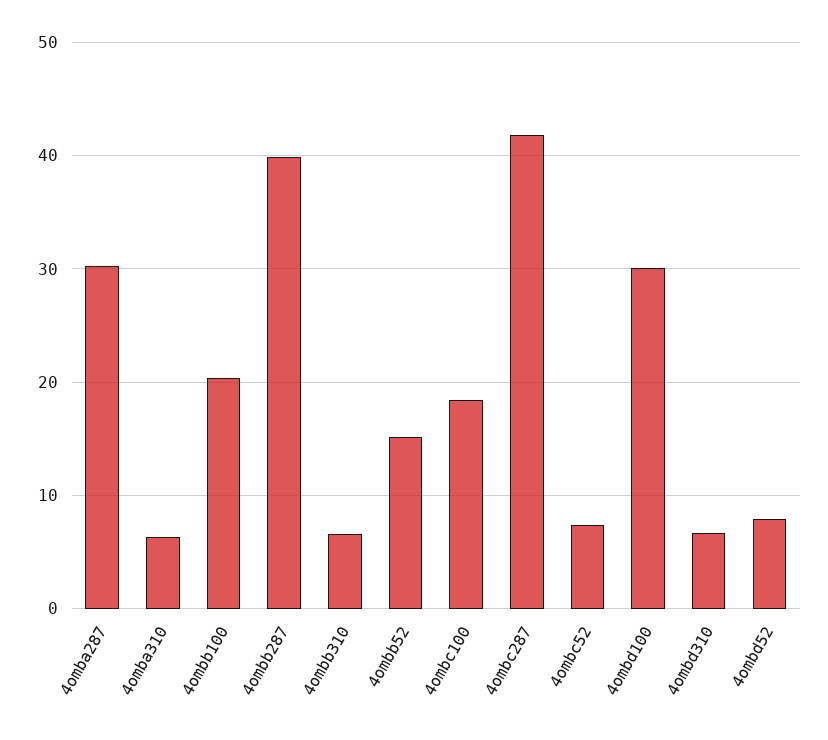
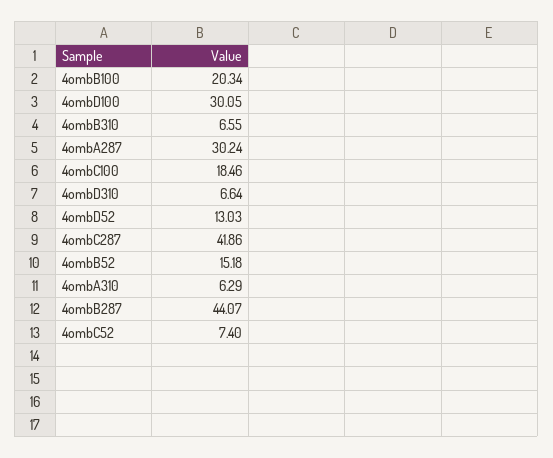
  {
    "4omba287": 30.24,
    "4omba310": 6.29,
    "4ombb100": 20.34,
-   "4ombb287": 40,
+   "4ombb287": 44.07,
    "4ombb310": 6.55,
    "4ombb52": 15.18,
    "4ombc100": 18.46,
    "4ombc287": 41.86,
    "4ombc52": 7.4,
    "4ombd100": 30.05,
    "4ombd310": 6.64,
-   "4ombd52": 8
+   "4ombd52": 13.03
  }

